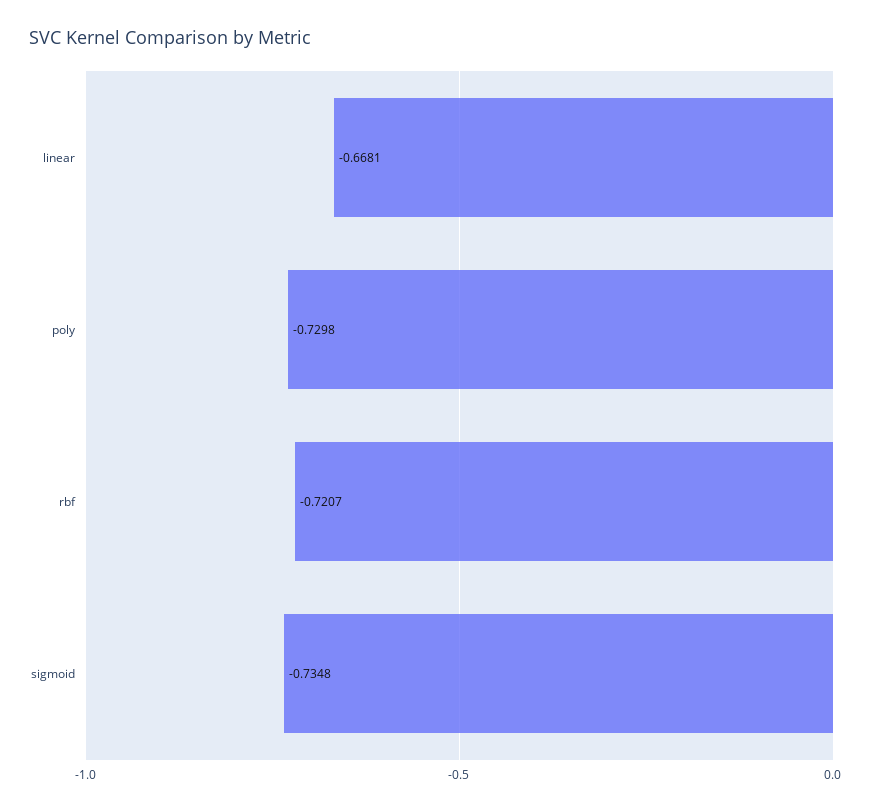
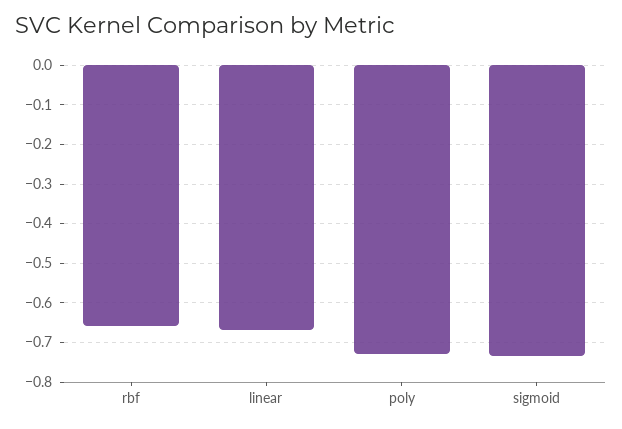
  {
    "linear": -0.6681,
    "poly": -0.7298,
-   "rbf": -0.7207,
+   "rbf": -0.66,
    "sigmoid": -0.7348
  }

